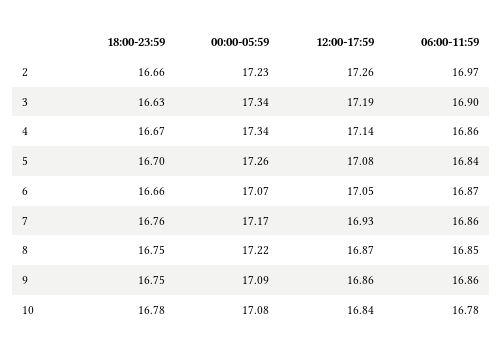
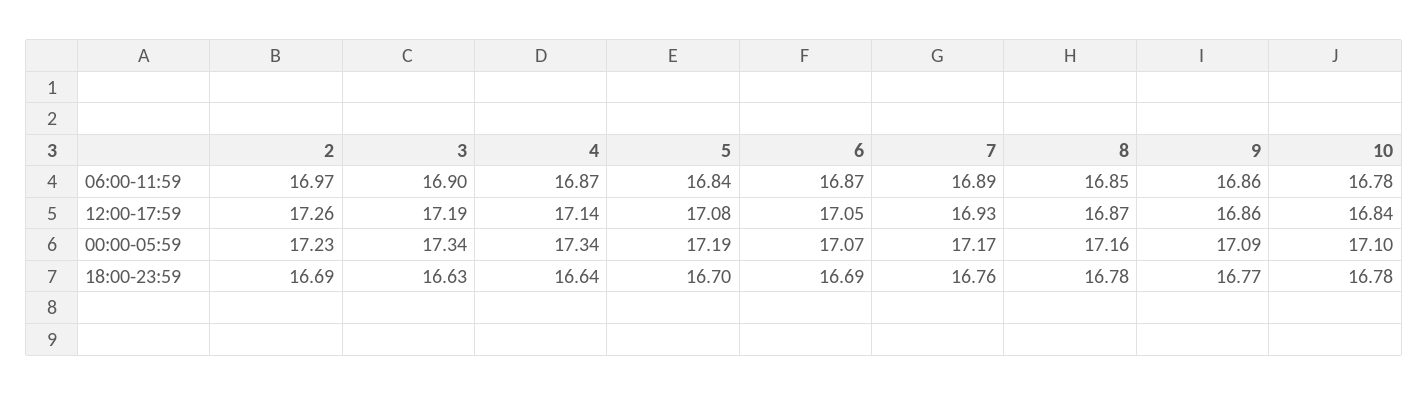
  {
    "18:00-23:59": {
-     "2": 16.66,
+     "2": 16.69,
      "3": 16.63,
-     "4": 16.67,
+     "4": 16.64,
      "5": 16.7,
-     "6": 16.66,
+     "6": 16.69,
      "7": 16.76,
-     "8": 16.75,
+     "8": 16.78,
-     "9": 16.75,
+     "9": 16.77,
      "10": 16.78
    },
    "00:00-05:59": {
      "2": 17.23,
      "3": 17.34,
      "4": 17.34,
-     "5": 17.26,
+     "5": 17.19,
      "6": 17.07,
      "7": 17.17,
-     "8": 17.22,
+     "8": 17.16,
      "9": 17.09,
-     "10": 17.08
+     "10": 17.1
    },
    "12:00-17:59": {
      "2": 17.26,
      "3": 17.19,
      "4": 17.14,
      "5": 17.08,
      "6": 17.05,
      "7": 16.93,
      "8": 16.87,
      "9": 16.86,
      "10": 16.84
    },
    "06:00-11:59": {
      "2": 16.97,
      "3": 16.9,
-     "4": 16.86,
+     "4": 16.87,
      "5": 16.84,
      "6": 16.87,
-     "7": 16.86,
+     "7": 16.89,
      "8": 16.85,
      "9": 16.86,
      "10": 16.78
    }
  }

